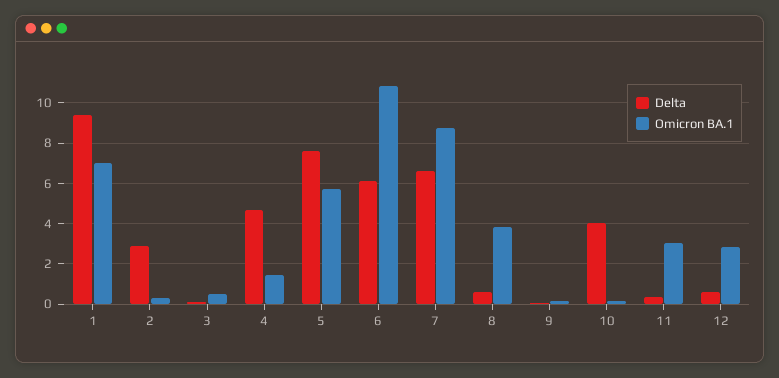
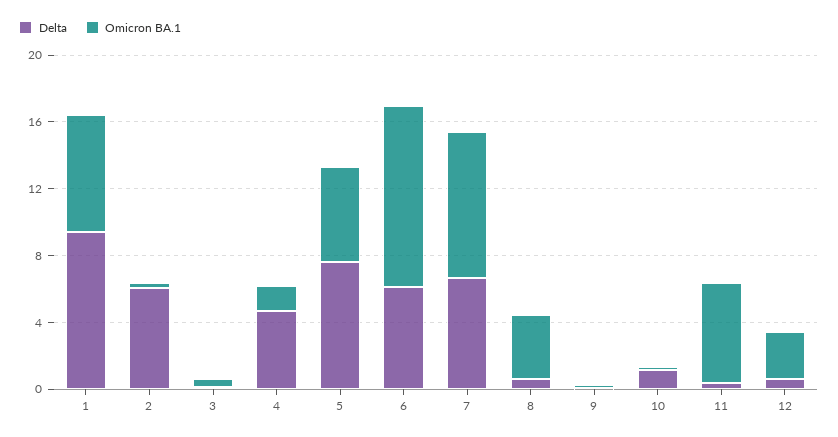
  {
    "Delta": {
      "1": 9.5,
-     "2": 3,
+     "2": 6,
      "3": 0,
      "4": 4.5,
      "5": 7.5,
      "6": 6,
      "7": 6.5,
      "8": 0.5,
      "9": 0,
-     "10": 4,
+     "10": 1,
      "11": 0.5,
      "12": 0.5
    },
    "Omicron BA.1": {
      "1": 7,
      "2": 0.5,
      "3": 0.5,
      "4": 1.5,
      "5": 5.5,
      "6": 11,
      "7": 9,
      "8": 4,
      "9": 0,
      "10": 0,
-     "11": 3,
+     "11": 6,
      "12": 3
    }
  }

